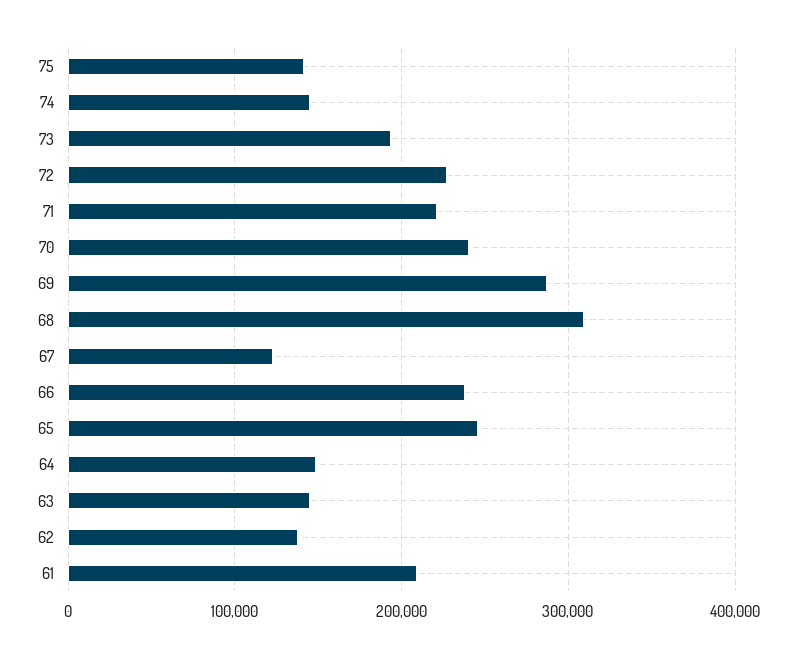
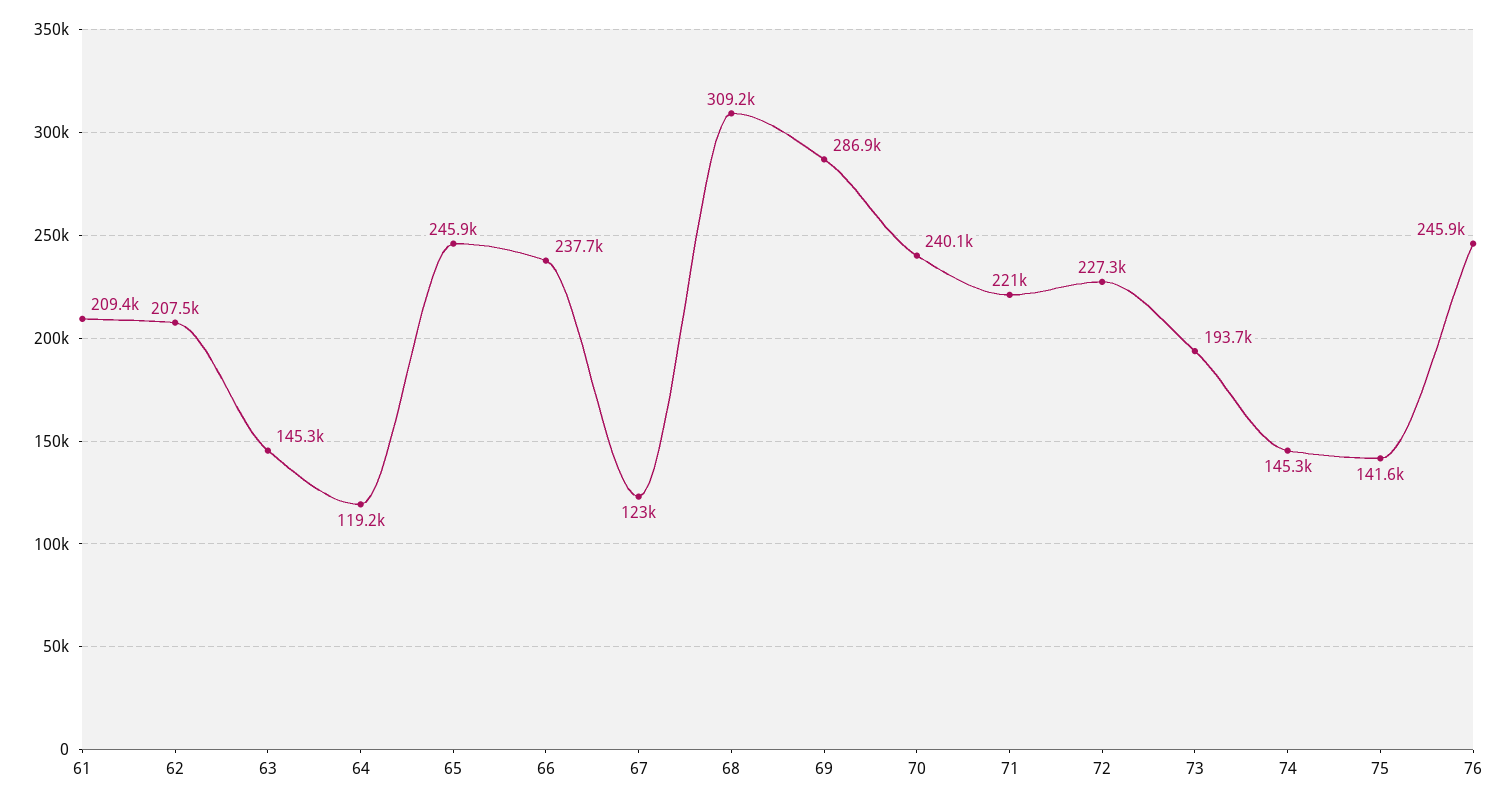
  {
    "75": 141600,
    "74": 145300,
    "73": 193700,
    "72": 227300,
    "71": 221000,
    "70": 240100,
    "69": 286900,
    "68": 309200,
    "67": 123000,
    "66": 237700,
    "65": 245900,
-   "64": 150000,
+   "64": 119200,
    "63": 145300,
-   "62": 140000,
+   "62": 207500,
-   "61": 209400
+   "61": 209400,
+   "76": 245900
  }

